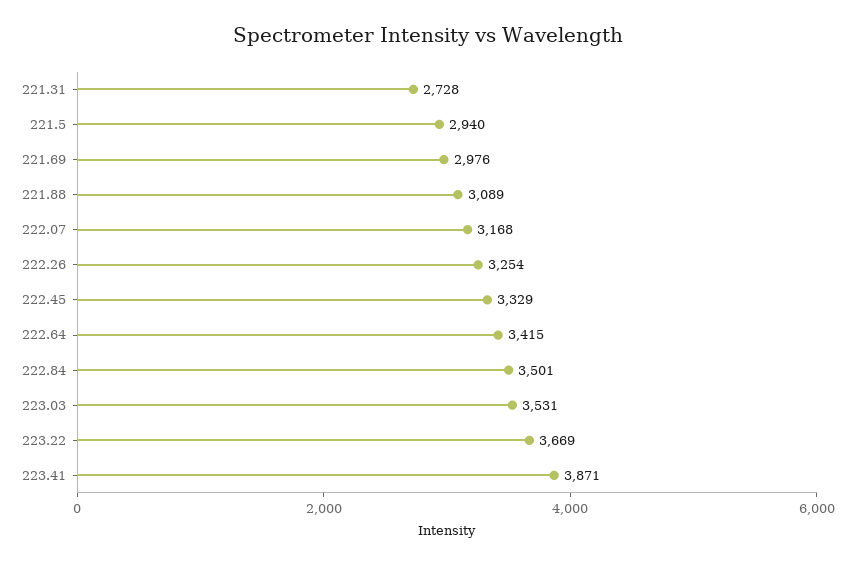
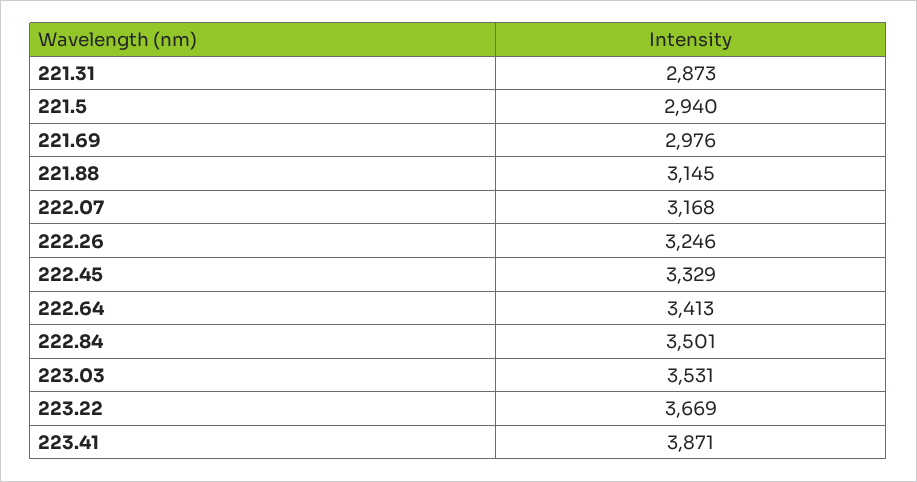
  {
-   "221.31": 2728,
+   "221.31": 2873,
    "221.5": 2940,
    "221.69": 2976,
-   "221.88": 3089,
+   "221.88": 3145,
    "222.07": 3168,
-   "222.26": 3254,
+   "222.26": 3246,
    "222.45": 3329,
-   "222.64": 3415,
+   "222.64": 3413,
    "222.84": 3501,
    "223.03": 3531,
    "223.22": 3669,
    "223.41": 3871
  }

